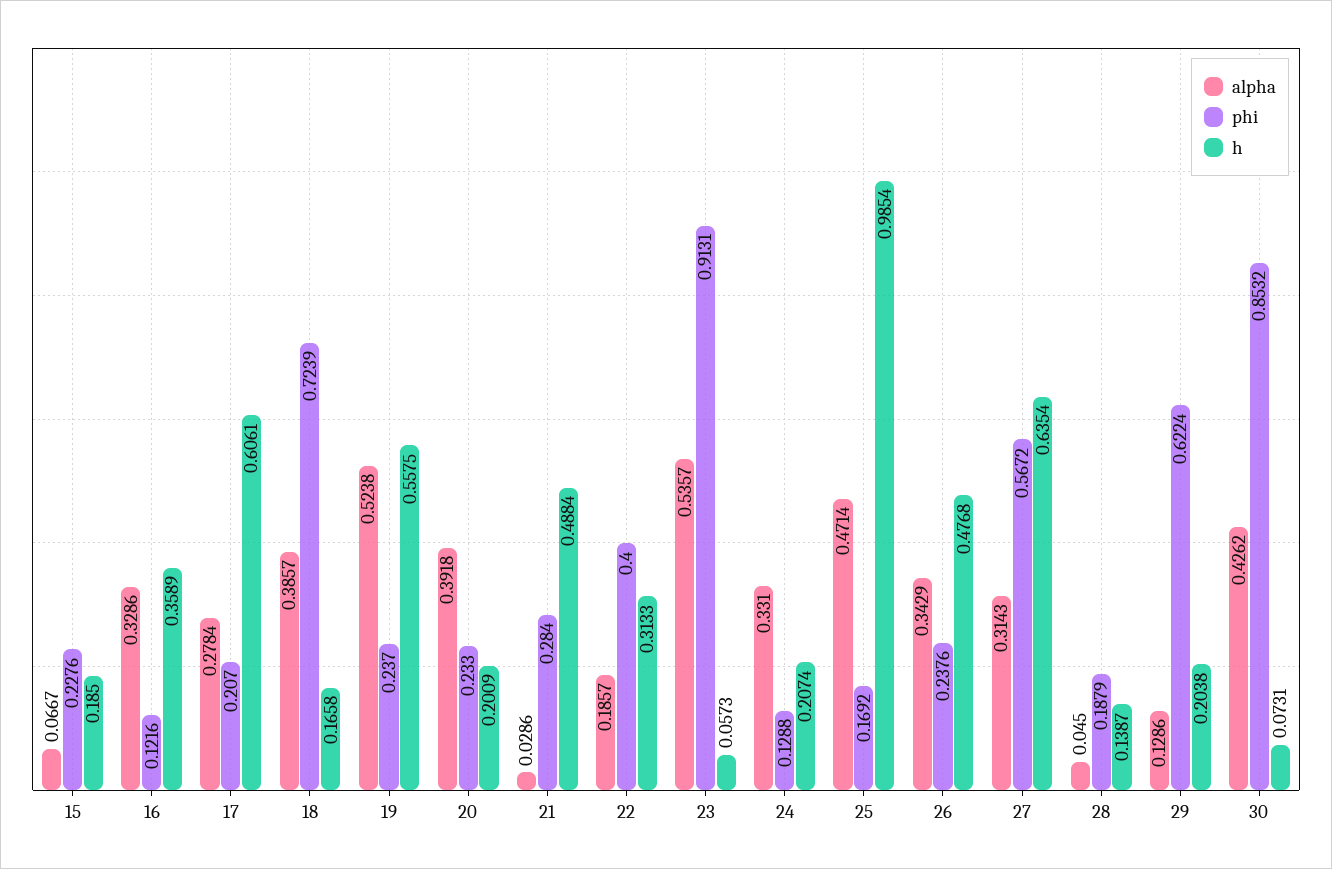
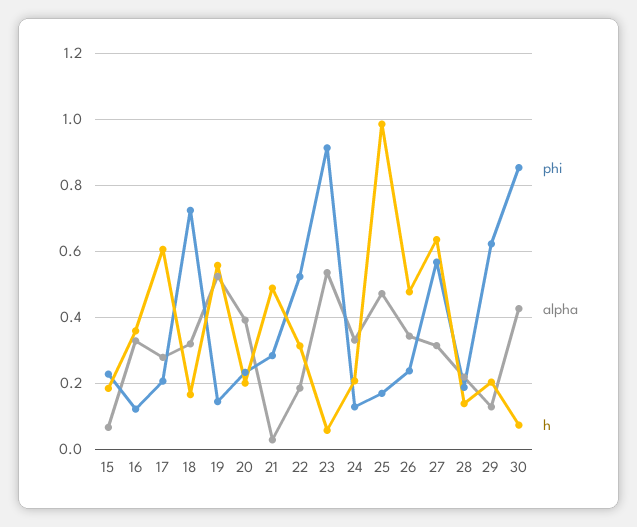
  {
    "alpha": {
      "15": 0.0667,
      "16": 0.3286,
      "17": 0.2784,
-     "18": 0.3857,
+     "18": 0.32,
      "19": 0.5238,
      "20": 0.3918,
      "21": 0.0286,
      "22": 0.1857,
      "23": 0.5357,
      "24": 0.331,
      "25": 0.4714,
      "26": 0.3429,
      "27": 0.3143,
-     "28": 0.045,
+     "28": 0.22,
      "29": 0.1286,
      "30": 0.4262
    },
    "phi": {
      "15": 0.2276,
      "16": 0.1216,
      "17": 0.207,
      "18": 0.7239,
-     "19": 0.237,
+     "19": 0.14,
      "20": 0.233,
      "21": 0.284,
-     "22": 0.4,
+     "22": 0.52,
      "23": 0.9131,
      "24": 0.1288,
      "25": 0.1692,
      "26": 0.2376,
      "27": 0.5672,
      "28": 0.1879,
      "29": 0.6224,
      "30": 0.8532
    },
    "h": {
      "15": 0.185,
      "16": 0.3589,
      "17": 0.6061,
      "18": 0.1658,
      "19": 0.5575,
      "20": 0.2009,
      "21": 0.4884,
      "22": 0.3133,
      "23": 0.0573,
      "24": 0.2074,
      "25": 0.9854,
      "26": 0.4768,
      "27": 0.6354,
      "28": 0.1387,
      "29": 0.2038,
      "30": 0.0731
    }
  }

